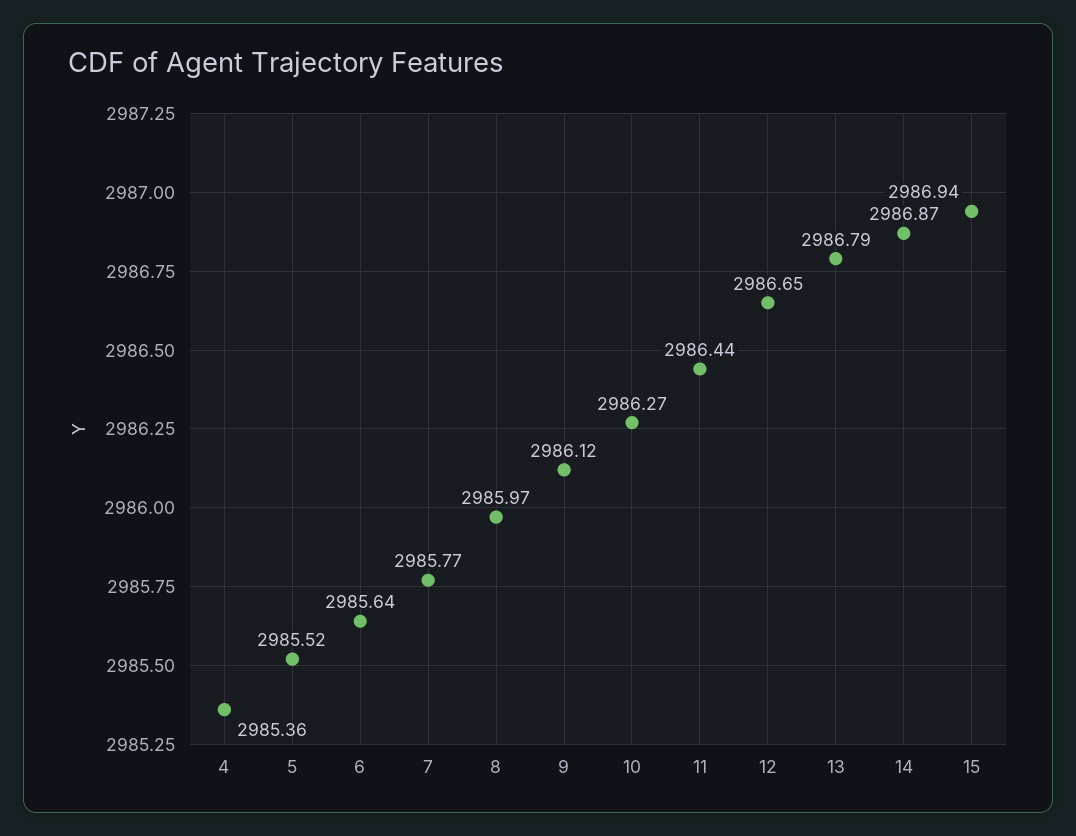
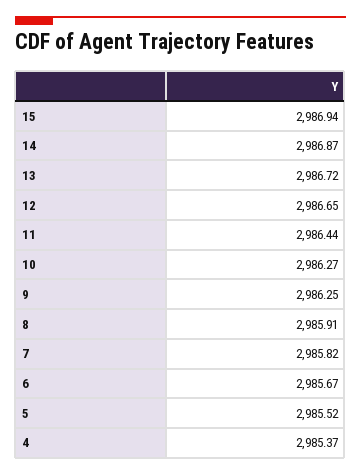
  {
-   "4": 2985.36,
+   "4": 2985.37,
    "5": 2985.52,
-   "6": 2985.64,
+   "6": 2985.67,
-   "7": 2985.77,
+   "7": 2985.82,
-   "8": 2985.97,
+   "8": 2985.91,
-   "9": 2986.12,
+   "9": 2986.25,
    "10": 2986.27,
    "11": 2986.44,
    "12": 2986.65,
-   "13": 2986.79,
+   "13": 2986.72,
    "14": 2986.87,
    "15": 2986.94
  }

